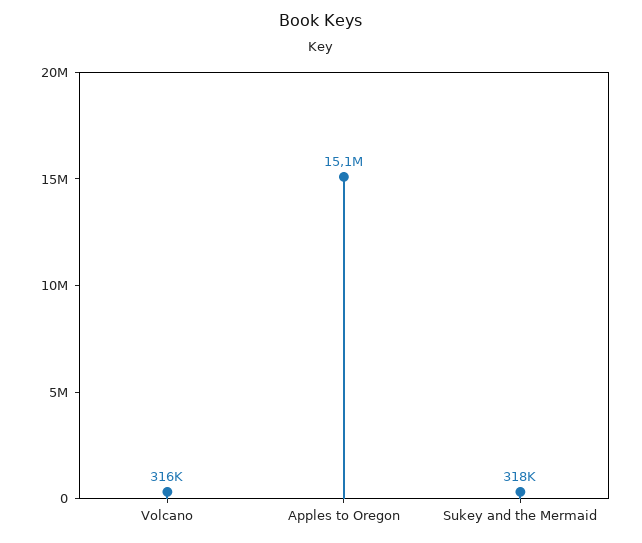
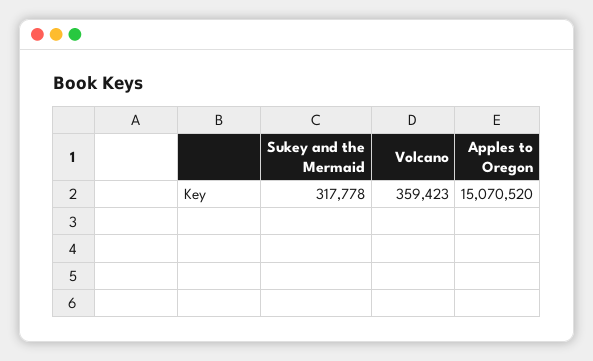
  {
-   "Volcano": 316000,
+   "Volcano": 359423,
    "Apples to Oregon": 15070520,
    "Sukey and the Mermaid": 317778
  }

